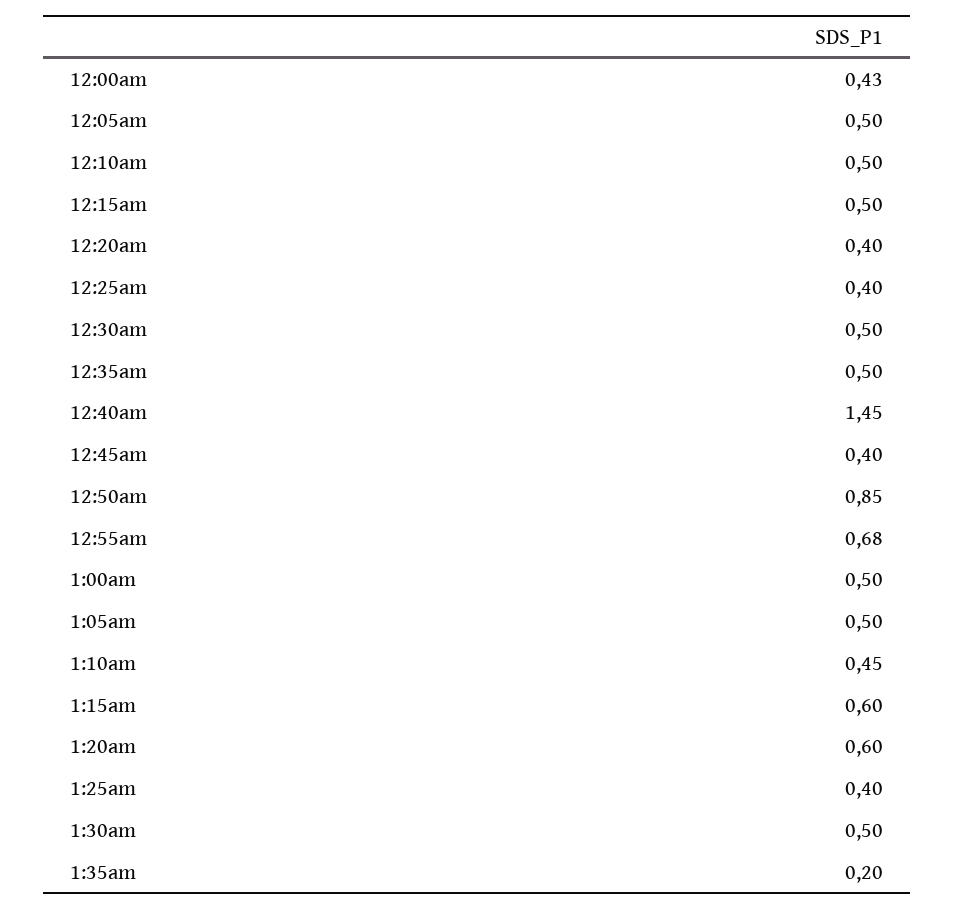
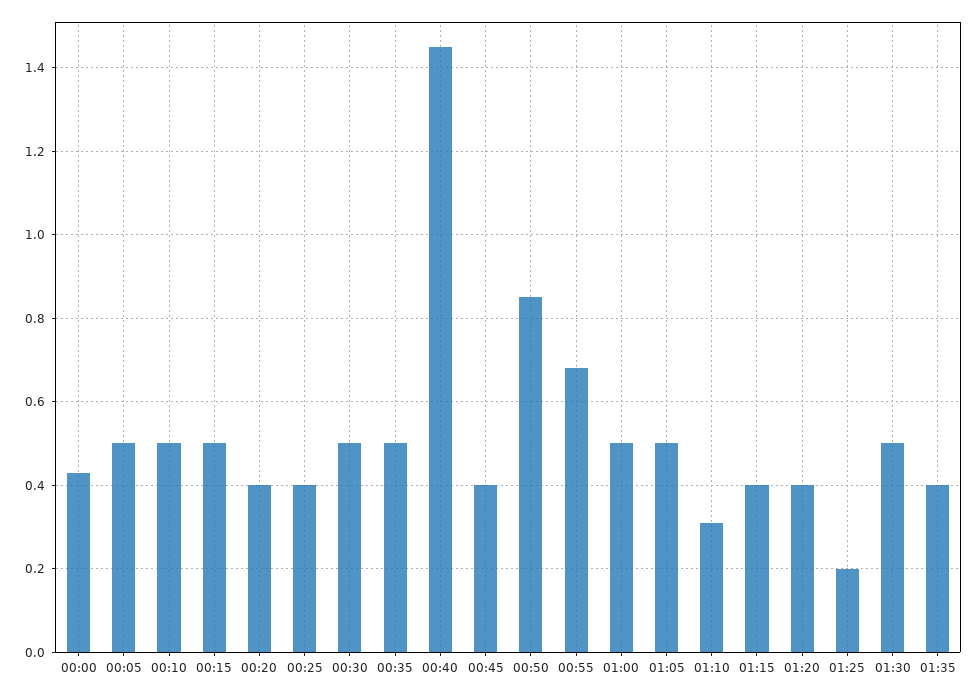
  {
    "12:00am": 0.43,
    "12:05am": 0.5,
    "12:10am": 0.5,
    "12:15am": 0.5,
    "12:20am": 0.4,
    "12:25am": 0.4,
    "12:30am": 0.5,
    "12:35am": 0.5,
    "12:40am": 1.45,
    "12:45am": 0.4,
    "12:50am": 0.85,
    "12:55am": 0.68,
    "1:00am": 0.5,
    "1:05am": 0.5,
-   "1:10am": 0.45,
+   "1:10am": 0.3,
-   "1:15am": 0.6,
+   "1:15am": 0.4,
-   "1:20am": 0.6,
+   "1:20am": 0.4,
-   "1:25am": 0.4,
+   "1:25am": 0.2,
    "1:30am": 0.5,
-   "1:35am": 0.2
+   "1:35am": 0.4
  }

